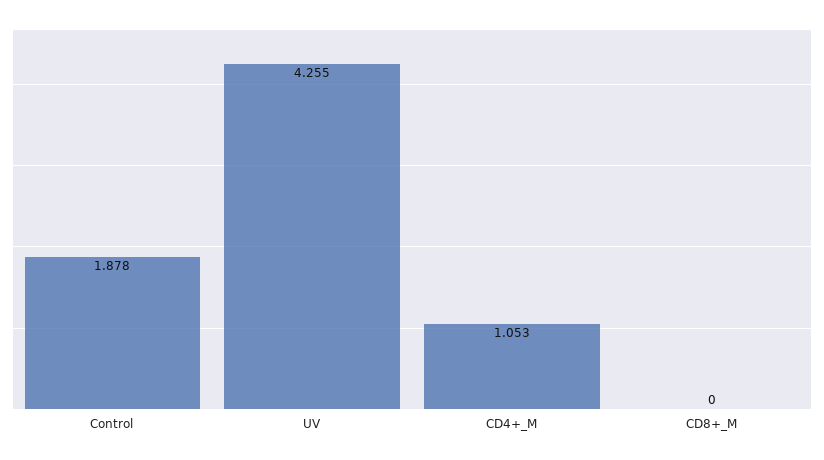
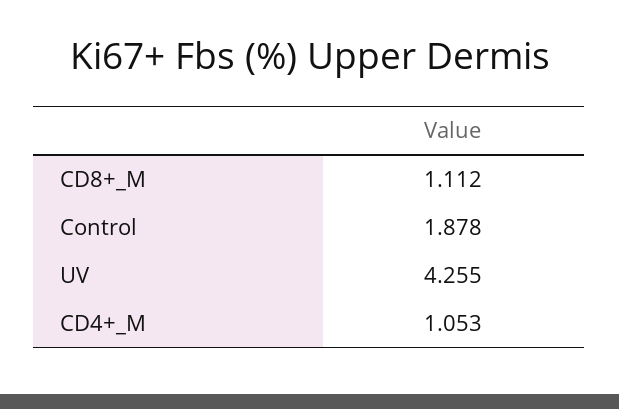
  {
    "Control": 1.878,
    "UV": 4.255,
    "CD4+_M": 1.053,
-   "CD8+_M": 0
+   "CD8+_M": 1.112
  }

